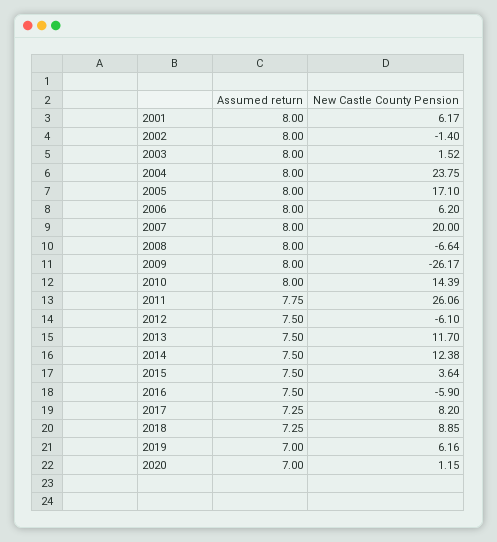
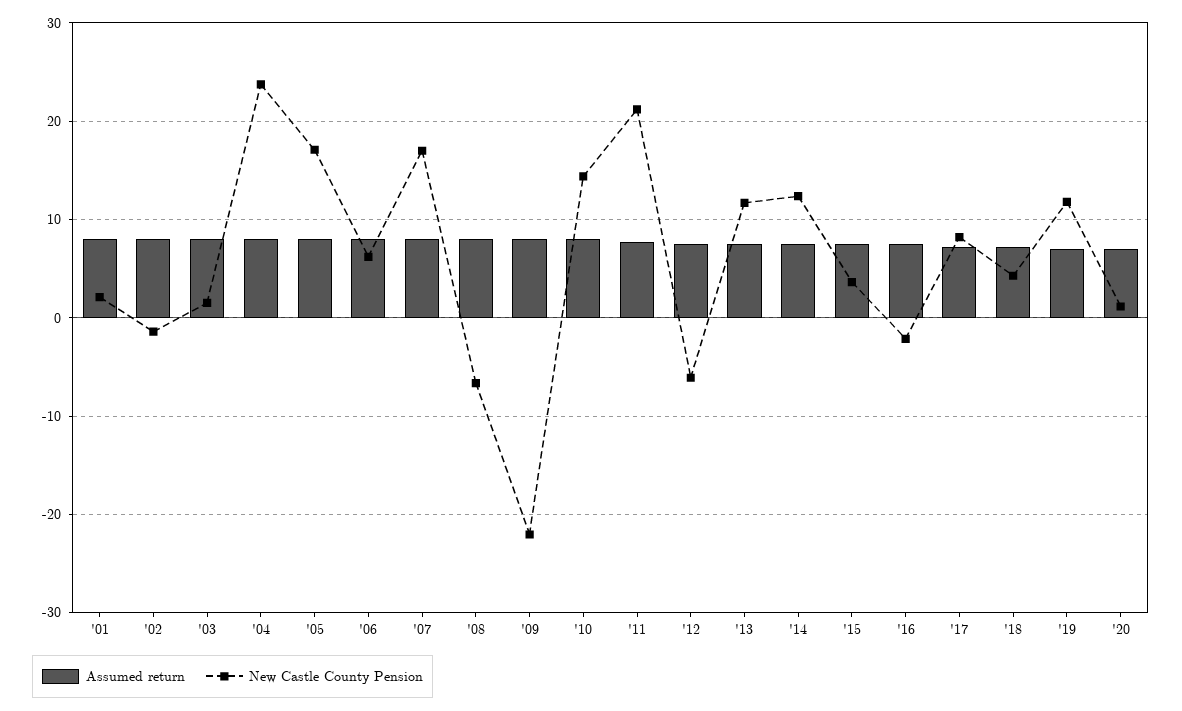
  {
    "Assumed return": {
      "2001": 8,
      "2002": 8,
      "2003": 8,
      "2004": 8,
      "2005": 8,
      "2006": 8,
      "2007": 8,
      "2008": 8,
      "2009": 8,
      "2010": 8,
      "2011": 7.75,
      "2012": 7.5,
      "2013": 7.5,
      "2014": 7.5,
      "2015": 7.5,
      "2016": 7.5,
      "2017": 7.25,
      "2018": 7.25,
      "2019": 7,
      "2020": 7
    },
    "New Castle County Pension": {
-     "2001": 6.17,
+     "2001": 2,
      "2002": -1.4,
      "2003": 1.52,
      "2004": 23.75,
      "2005": 17.1,
      "2006": 6.2,
-     "2007": 20,
+     "2007": 17,
      "2008": -6.64,
-     "2009": -26.17,
+     "2009": -22,
      "2010": 14.39,
-     "2011": 26.06,
+     "2011": 21,
      "2012": -6.1,
      "2013": 11.7,
      "2014": 12.38,
      "2015": 3.64,
-     "2016": -5.9,
+     "2016": -2,
      "2017": 8.2,
-     "2018": 8.85,
+     "2018": 4,
-     "2019": 6.16,
+     "2019": 12,
      "2020": 1.15
    }
  }

